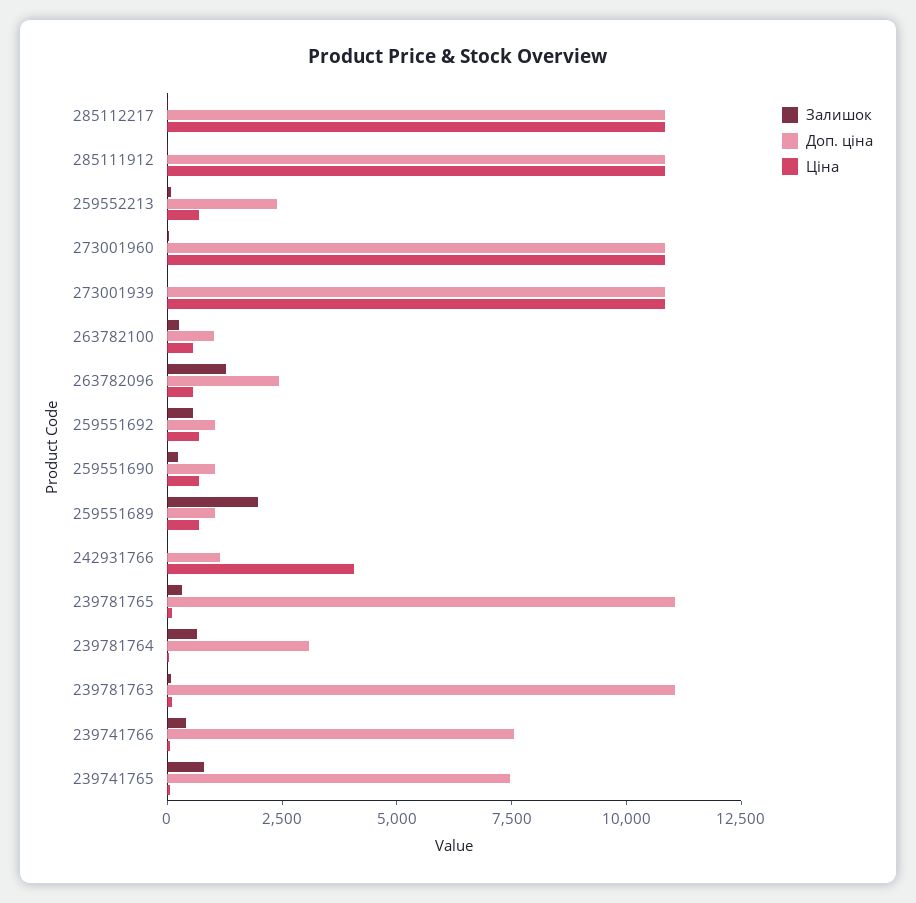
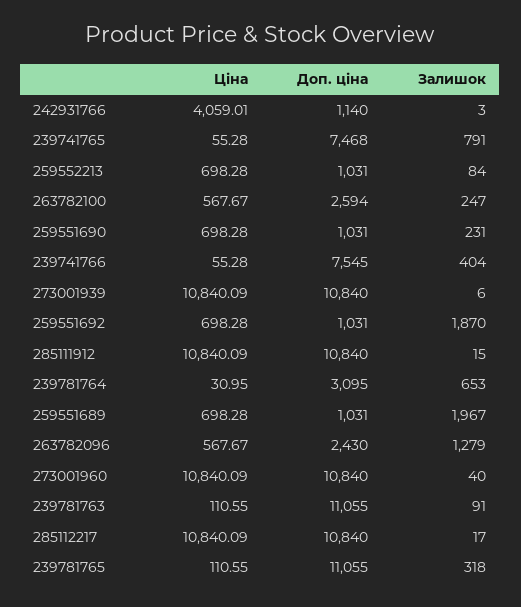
  {
    "Залишок": {
      "285112217": 17,
      "285111912": 15,
      "259552213": 84,
      "273001960": 40,
      "273001939": 6,
      "263782100": 247,
      "263782096": 1279,
-     "259551692": 500,
+     "259551692": 1870,
      "259551690": 231,
      "259551689": 1967,
      "242931766": 3,
      "239781765": 318,
      "239781764": 653,
      "239781763": 91,
      "239741766": 404,
      "239741765": 791
    },
    "Доп. ціна": {
      "285112217": 10840,
      "285111912": 10840,
-     "259552213": 2500,
+     "259552213": 1031,
      "273001960": 10840,
      "273001939": 10840,
-     "263782100": 1000,
+     "263782100": 2594,
      "263782096": 2430,
      "259551692": 1031,
      "259551690": 1031,
      "259551689": 1031,
      "242931766": 1140,
      "239781765": 11055,
      "239781764": 3095,
      "239781763": 11055,
      "239741766": 7545,
      "239741765": 7468
    },
    "Ціна": {
      "285112217": 10840.09,
      "285111912": 10840.09,
      "259552213": 698.28,
      "273001960": 10840.09,
      "273001939": 10840.09,
      "263782100": 567.67,
      "263782096": 567.67,
      "259551692": 698.28,
      "259551690": 698.28,
      "259551689": 698.28,
      "242931766": 4059.01,
      "239781765": 110.55,
      "239781764": 30.95,
      "239781763": 110.55,
      "239741766": 55.28,
      "239741765": 55.28
    }
  }

